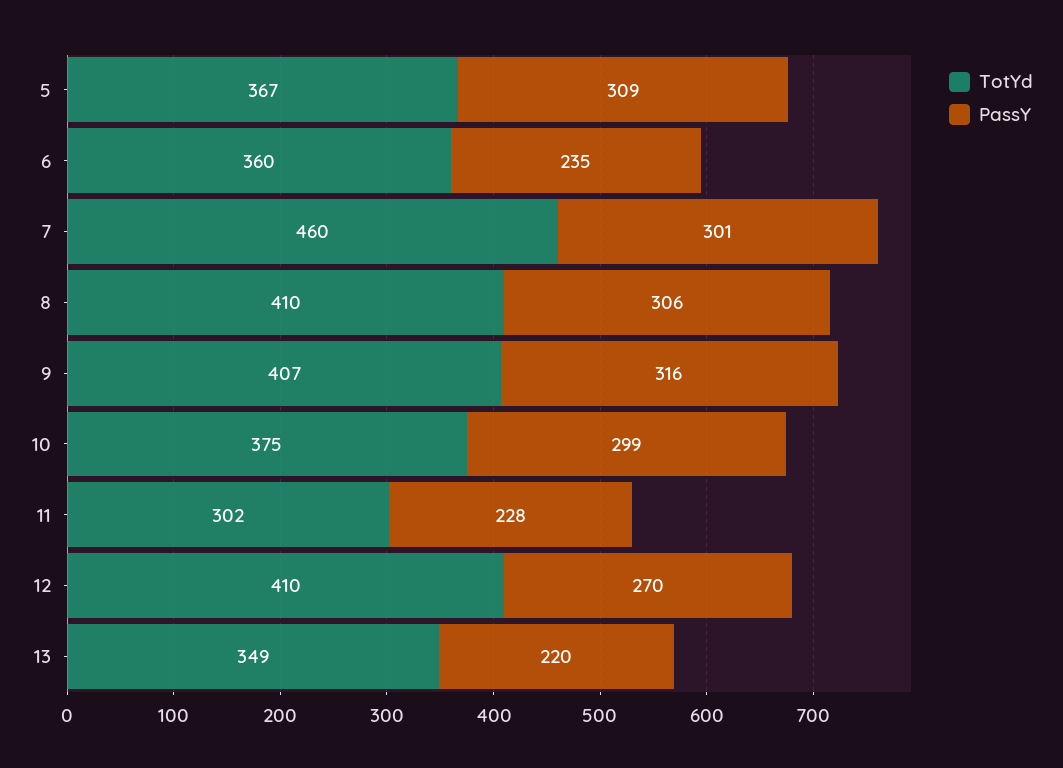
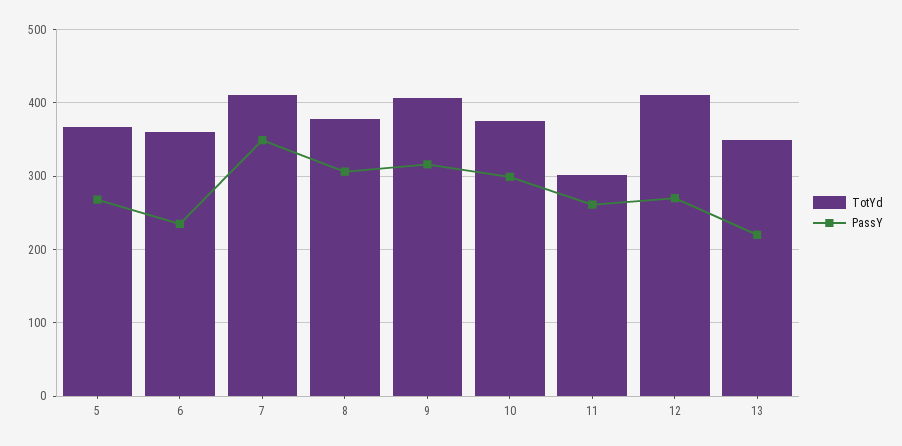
  {
    "TotYd": {
      "5": 367,
      "6": 360,
-     "7": 460,
+     "7": 410,
-     "8": 410,
+     "8": 380,
      "9": 407,
      "10": 375,
      "11": 302,
      "12": 410,
      "13": 349
    },
    "PassY": {
-     "5": 309,
+     "5": 270,
      "6": 235,
-     "7": 301,
+     "7": 350,
      "8": 306,
      "9": 316,
      "10": 299,
-     "11": 228,
+     "11": 260,
      "12": 270,
      "13": 220
    }
  }

